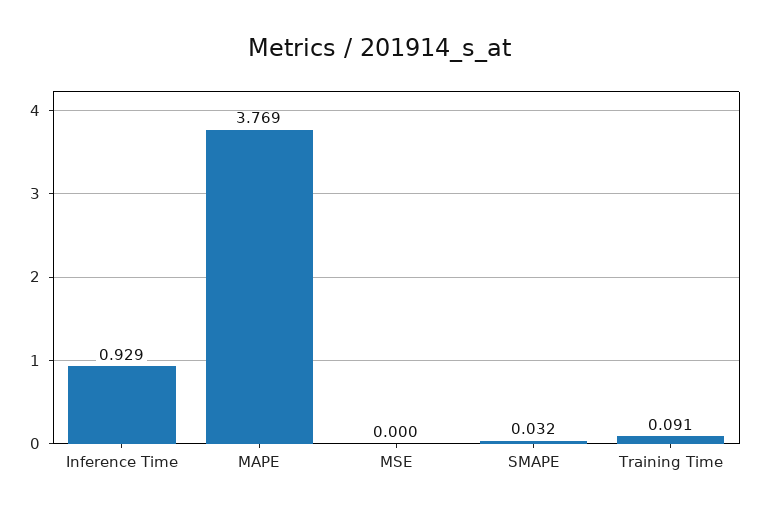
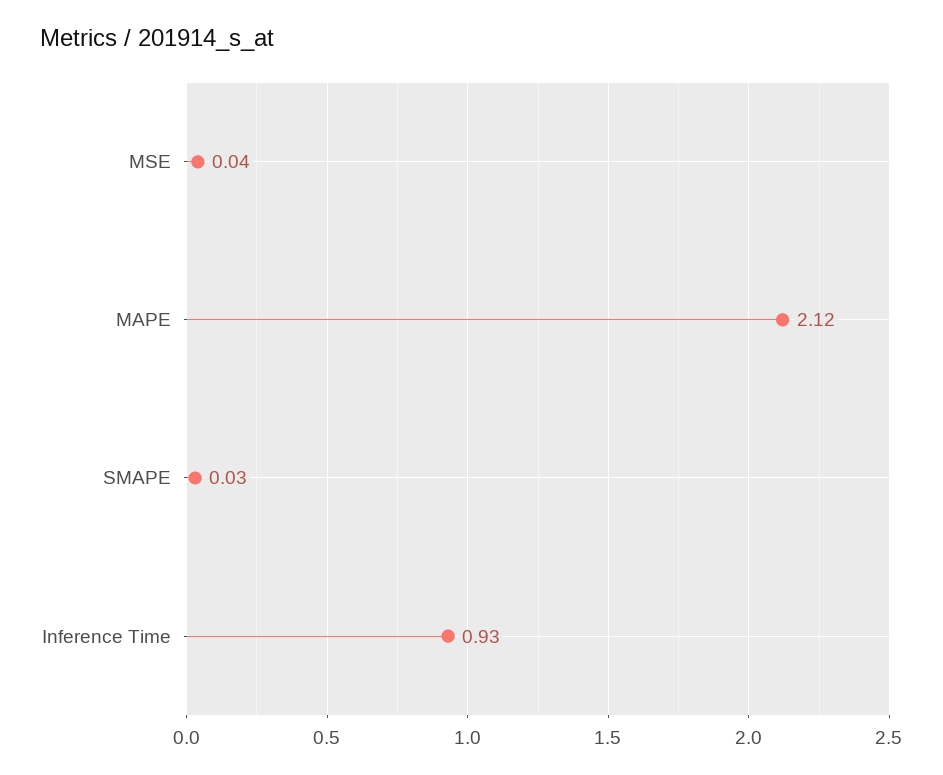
  {
    "Inference Time": 0.929,
-   "MAPE": 3.769,
+   "MAPE": 2.12,
-   "MSE": 0,
+   "MSE": 0.04,
-   "SMAPE": 0.032,
+   "SMAPE": 0.032
-   "Training Time": 0.091
  }

